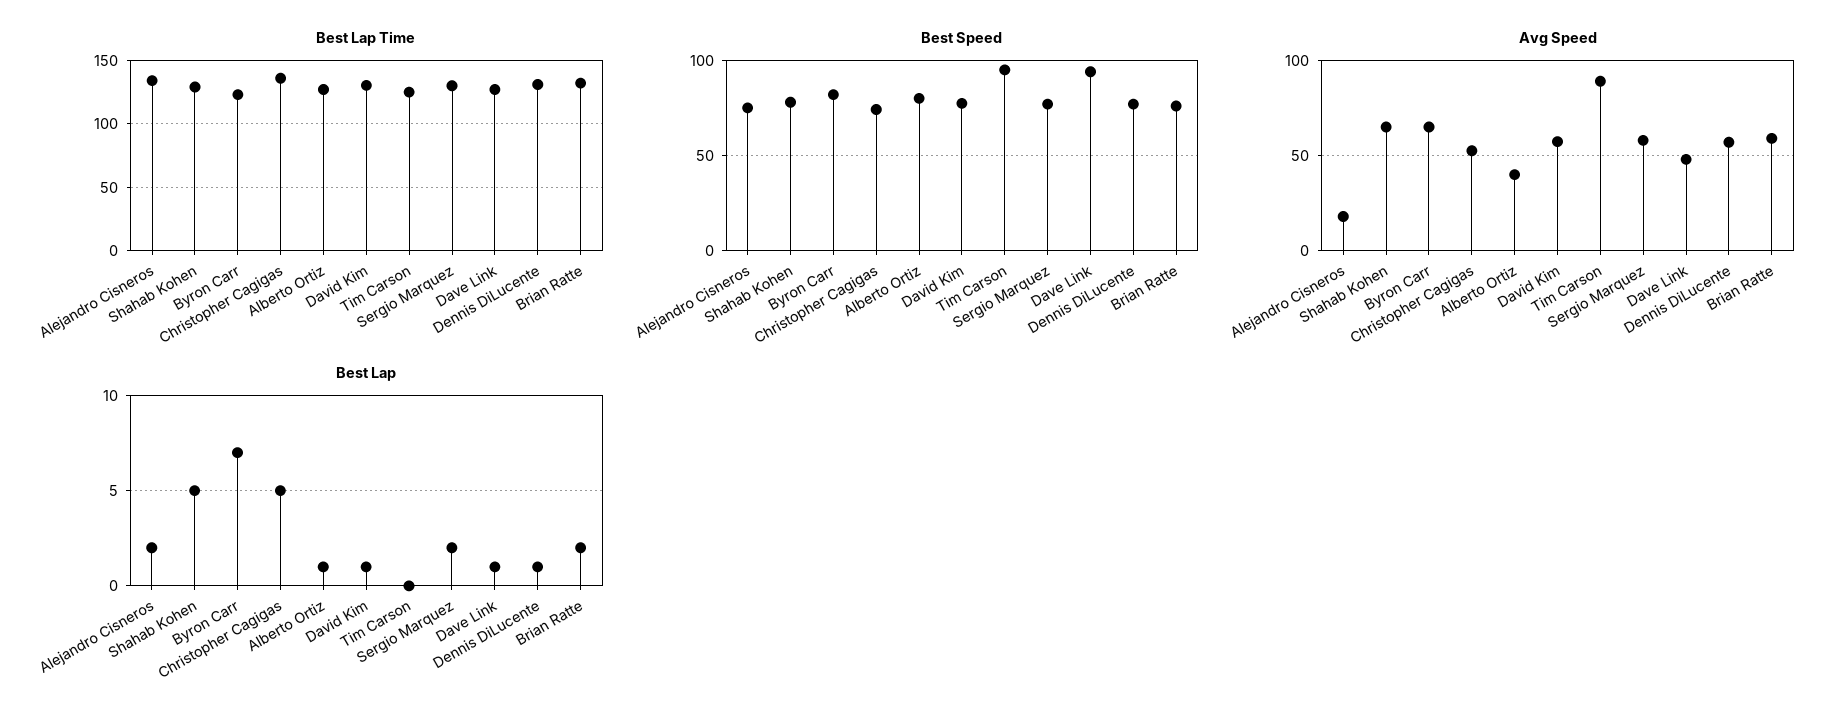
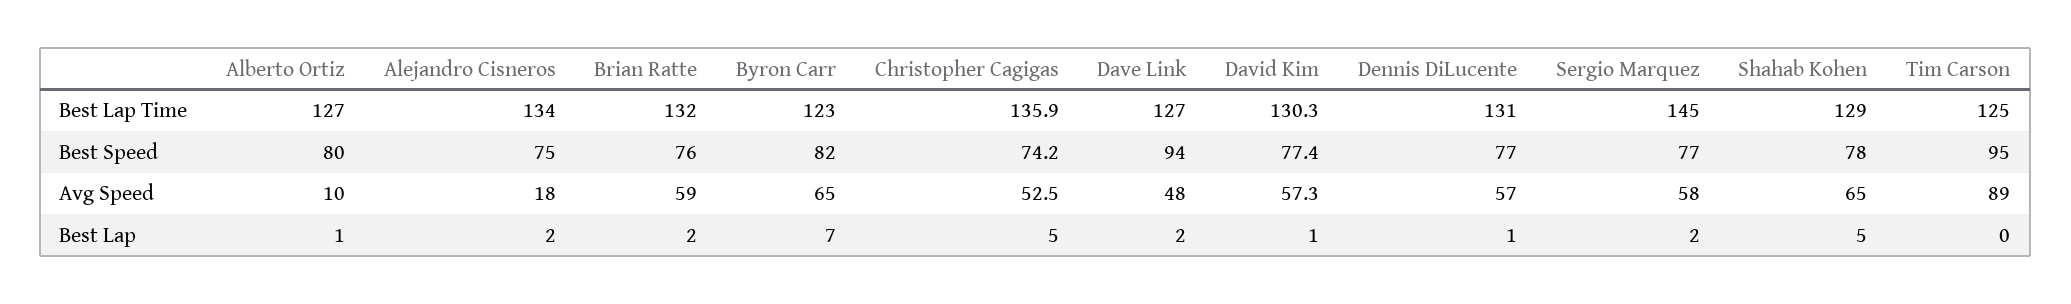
  {
    "Best Lap Time": {
      "Alejandro Cisneros": 134,
      "Shahab Kohen": 129,
      "Byron Carr": 123,
      "Christopher Cagigas": 135.9,
      "Alberto Ortiz": 127,
      "David Kim": 130.3,
      "Tim Carson": 125,
-     "Sergio Marquez": 130,
+     "Sergio Marquez": 145,
      "Dave Link": 127,
      "Dennis DiLucente": 131,
      "Brian Ratte": 132
    },
    "Best Speed": {
      "Alejandro Cisneros": 75,
      "Shahab Kohen": 78,
      "Byron Carr": 82,
      "Christopher Cagigas": 74.2,
      "Alberto Ortiz": 80,
      "David Kim": 77.4,
      "Tim Carson": 95,
      "Sergio Marquez": 77,
      "Dave Link": 94,
      "Dennis DiLucente": 77,
      "Brian Ratte": 76
    },
    "Avg Speed": {
      "Alejandro Cisneros": 18,
      "Shahab Kohen": 65,
      "Byron Carr": 65,
      "Christopher Cagigas": 52.5,
-     "Alberto Ortiz": 40,
+     "Alberto Ortiz": 10,
      "David Kim": 57.3,
      "Tim Carson": 89,
      "Sergio Marquez": 58,
      "Dave Link": 48,
      "Dennis DiLucente": 57,
      "Brian Ratte": 59
    },
    "Best Lap": {
      "Alejandro Cisneros": 2,
      "Shahab Kohen": 5,
      "Byron Carr": 7,
      "Christopher Cagigas": 5,
      "Alberto Ortiz": 1,
      "David Kim": 1,
      "Tim Carson": 0,
      "Sergio Marquez": 2,
-     "Dave Link": 1,
+     "Dave Link": 2,
      "Dennis DiLucente": 1,
      "Brian Ratte": 2
    }
  }

